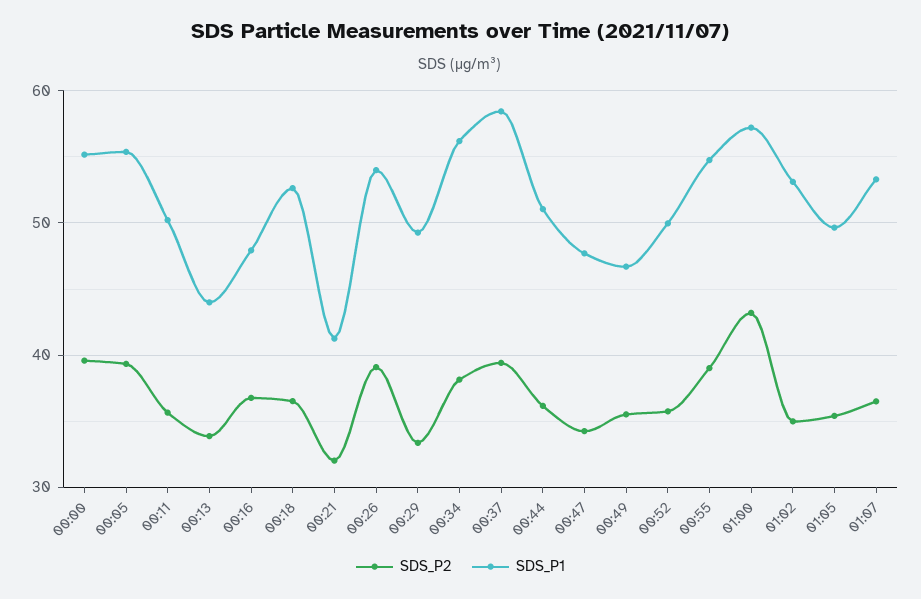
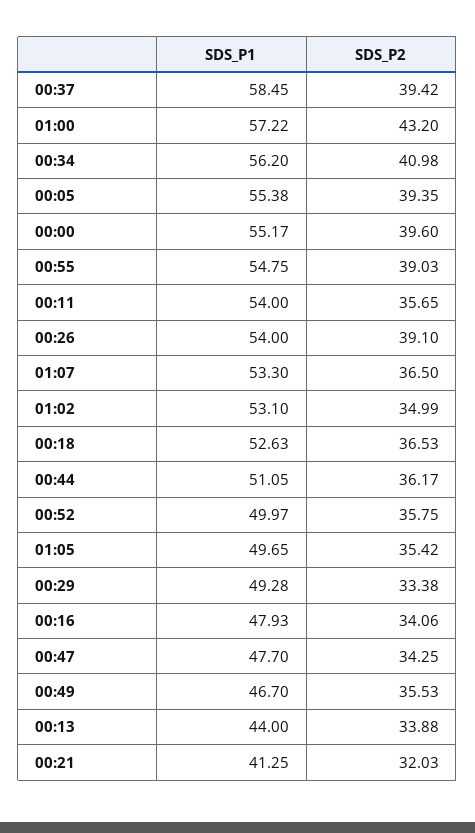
  {
    "SDS_P2": {
      "00:00": 39.6,
      "00:05": 39.35,
      "00:11": 35.65,
      "00:13": 33.88,
-     "00:16": 37,
+     "00:16": 34.06,
      "00:18": 36.53,
      "00:21": 32.03,
      "00:26": 39.1,
      "00:29": 33.38,
-     "00:34": 38,
+     "00:34": 40.98,
      "00:37": 39.42,
      "00:44": 36.17,
      "00:47": 34.25,
      "00:49": 35.53,
      "00:52": 35.75,
      "00:55": 39.03,
      "01:00": 43.2,
      "01:02": 34.99,
      "01:05": 35.42,
      "01:07": 36.5
    },
    "SDS_P1": {
      "00:00": 55.17,
      "00:05": 55.38,
-     "00:11": 50,
+     "00:11": 54,
      "00:13": 44,
      "00:16": 47.93,
      "00:18": 52.63,
      "00:21": 41.25,
      "00:26": 54,
      "00:29": 49.28,
      "00:34": 56.2,
      "00:37": 58.45,
      "00:44": 51.05,
      "00:47": 47.7,
      "00:49": 46.7,
      "00:52": 49.97,
      "00:55": 54.75,
      "01:00": 57.22,
      "01:02": 53.1,
      "01:05": 49.65,
      "01:07": 53.3
    }
  }

